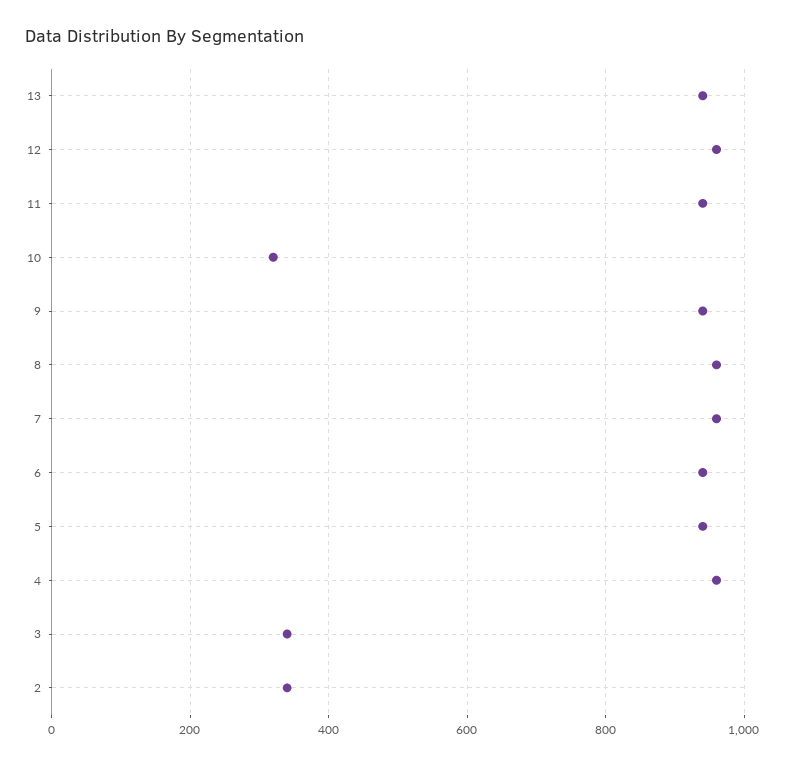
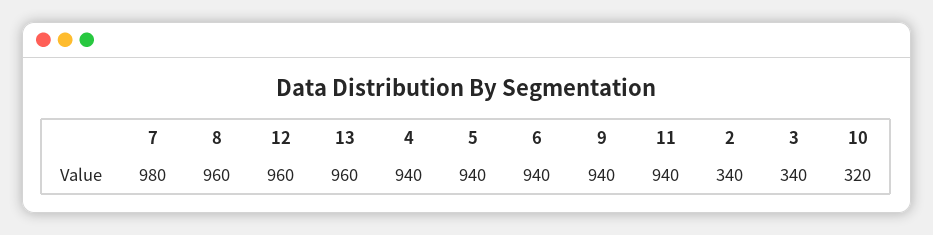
  {
-   "13": 940,
+   "13": 960,
    "12": 960,
    "11": 940,
    "10": 320,
    "9": 940,
    "8": 960,
-   "7": 960,
+   "7": 980,
    "6": 940,
    "5": 940,
-   "4": 960,
+   "4": 940,
    "3": 340,
    "2": 340
  }

